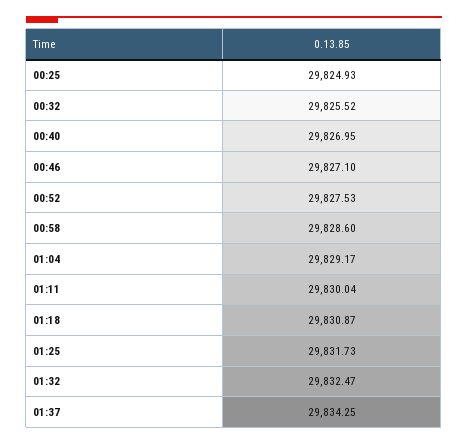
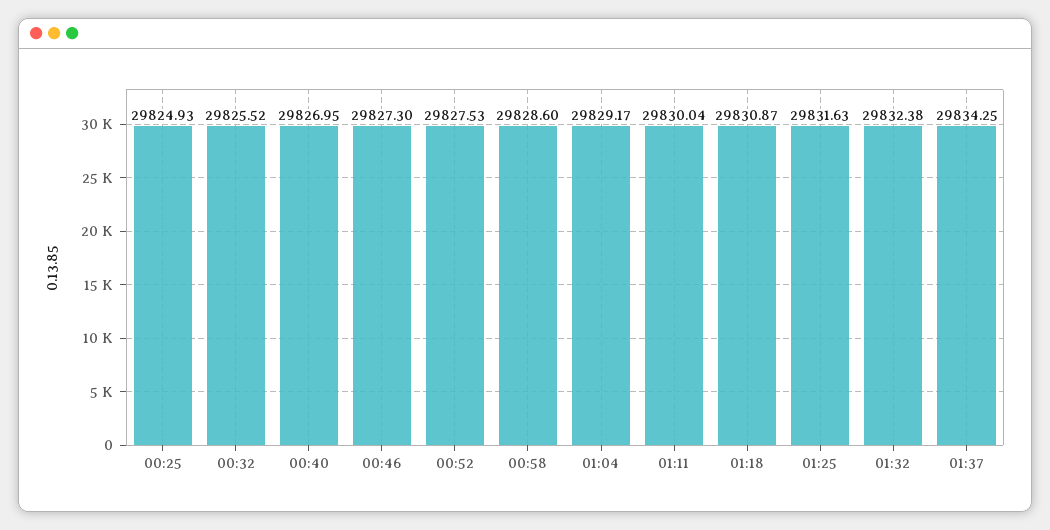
  {
    "00:25": 29824.93,
    "00:32": 29825.52,
    "00:40": 29826.95,
-   "00:46": 29827.1,
+   "00:46": 29827.3,
    "00:52": 29827.53,
    "00:58": 29828.6,
    "01:04": 29829.17,
    "01:11": 29830.04,
    "01:18": 29830.87,
-   "01:25": 29831.73,
+   "01:25": 29831.63,
-   "01:32": 29832.47,
+   "01:32": 29832.38,
    "01:37": 29834.25
  }

